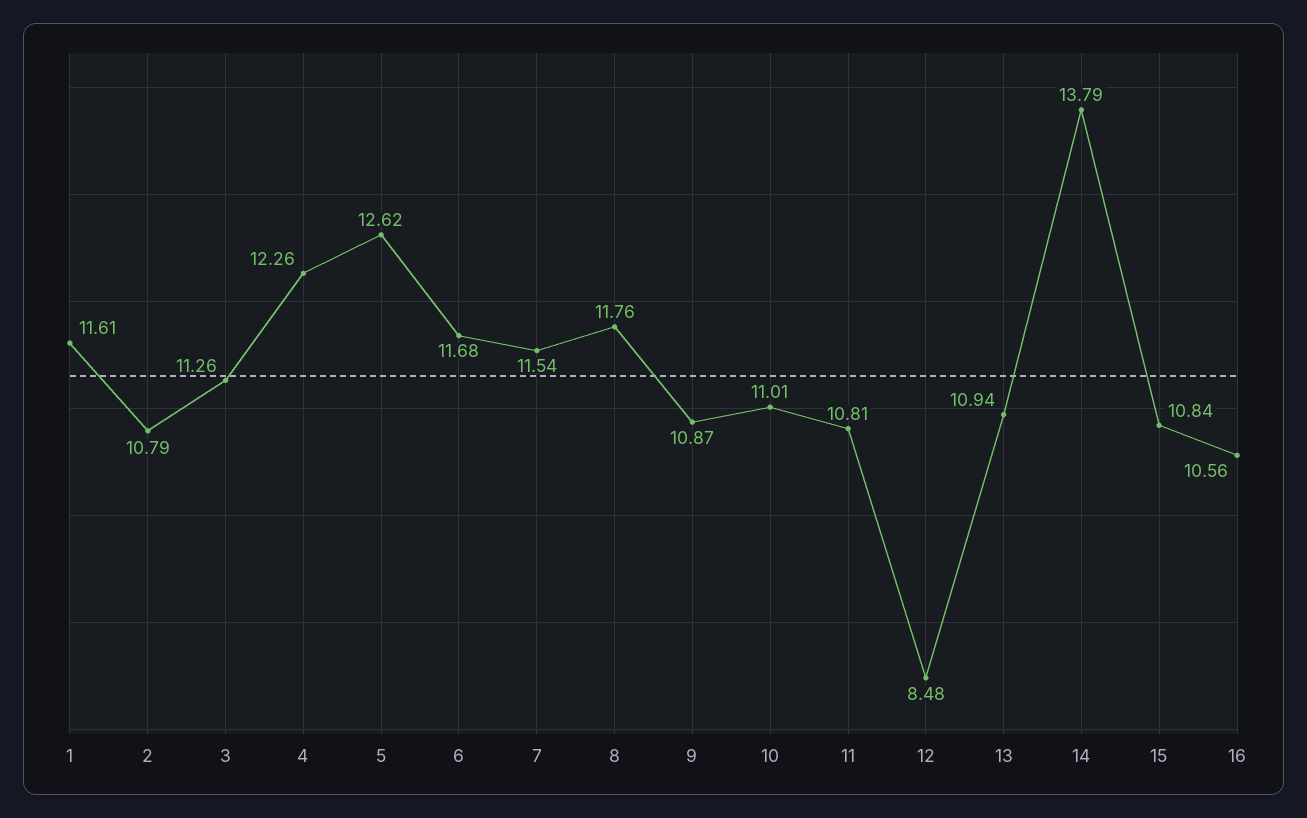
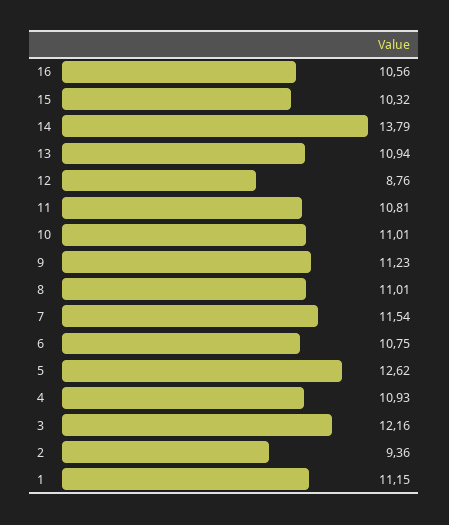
  {
-   "1": 11.61,
+   "1": 11.15,
-   "2": 10.79,
+   "2": 9.36,
-   "3": 11.26,
+   "3": 12.16,
-   "4": 12.26,
+   "4": 10.93,
    "5": 12.62,
-   "6": 11.68,
+   "6": 10.75,
    "7": 11.54,
-   "8": 11.76,
+   "8": 11.01,
-   "9": 10.87,
+   "9": 11.23,
    "10": 11.01,
    "11": 10.81,
-   "12": 8.48,
+   "12": 8.76,
    "13": 10.94,
    "14": 13.79,
-   "15": 10.84,
+   "15": 10.32,
    "16": 10.56
  }

